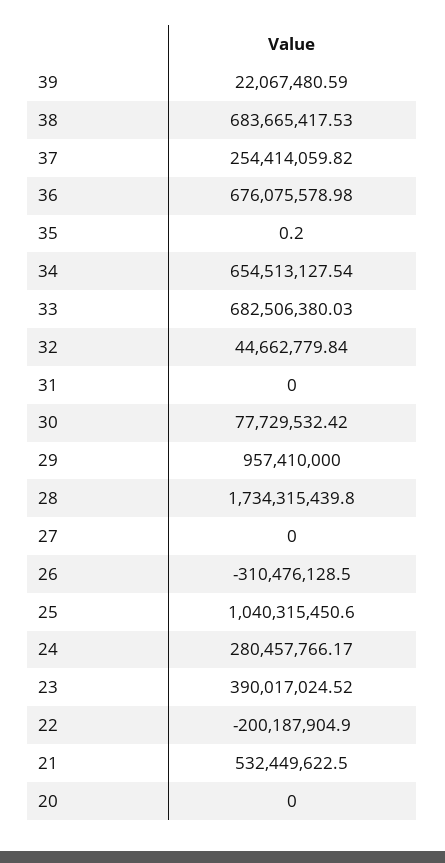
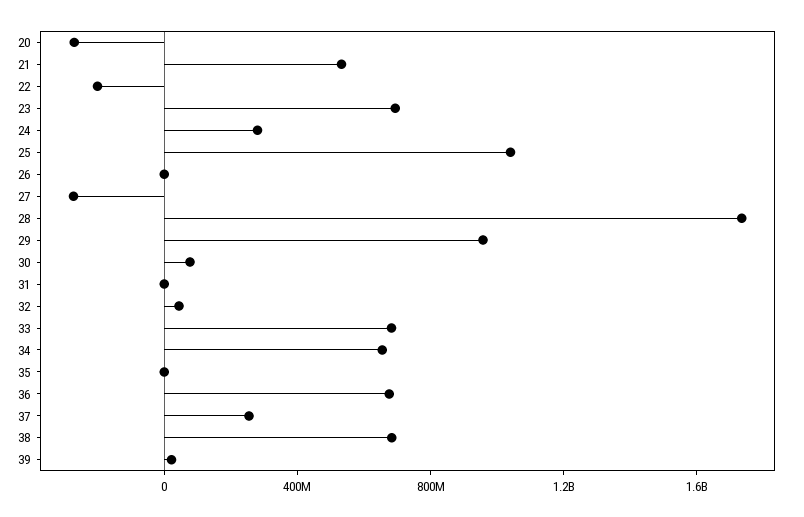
  {
    "39": 22067480.59,
    "38": 683665417.53,
    "37": 254414059.82,
    "36": 676075578.98,
    "35": 0.2,
    "34": 654513127.54,
    "33": 682506380.03,
    "32": 44662779.84,
    "31": 0,
    "30": 77729532.42,
    "29": 957410000,
    "28": 1734315439.8,
-   "27": 0,
+   "27": -300000000,
-   "26": -310476128.5,
+   "26": 0,
    "25": 1040315450.6,
    "24": 280457766.17,
-   "23": 390017024.52,
+   "23": 700000000,
    "22": -200187904.9,
    "21": 532449622.5,
-   "20": 0
+   "20": -300000000
  }

